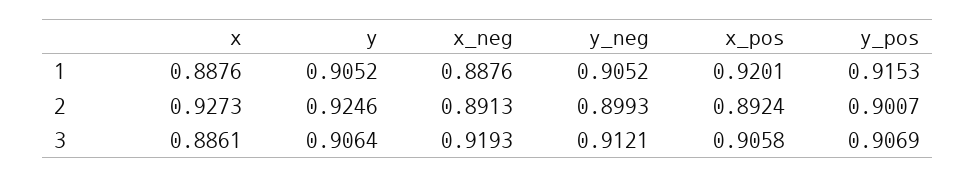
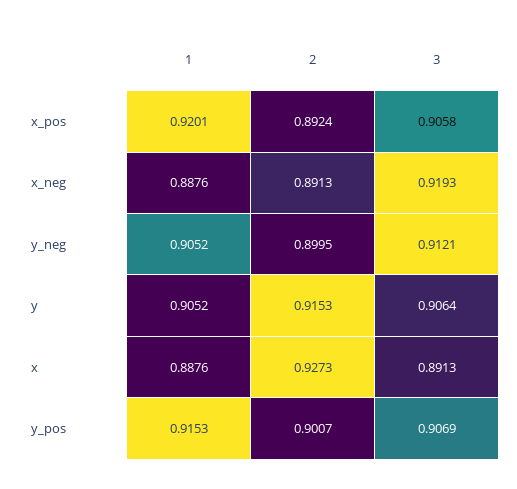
  {
    "x": {
      "1": 0.8876,
      "2": 0.9273,
-     "3": 0.8861
+     "3": 0.8913
    },
    "y": {
      "1": 0.9052,
-     "2": 0.9246,
+     "2": 0.9153,
      "3": 0.9064
    },
    "x_neg": {
      "1": 0.8876,
      "2": 0.8913,
      "3": 0.9193
    },
    "y_neg": {
      "1": 0.9052,
-     "2": 0.8993,
+     "2": 0.8995,
      "3": 0.9121
    },
    "x_pos": {
      "1": 0.9201,
      "2": 0.8924,
      "3": 0.9058
    },
    "y_pos": {
      "1": 0.9153,
      "2": 0.9007,
      "3": 0.9069
    }
  }

